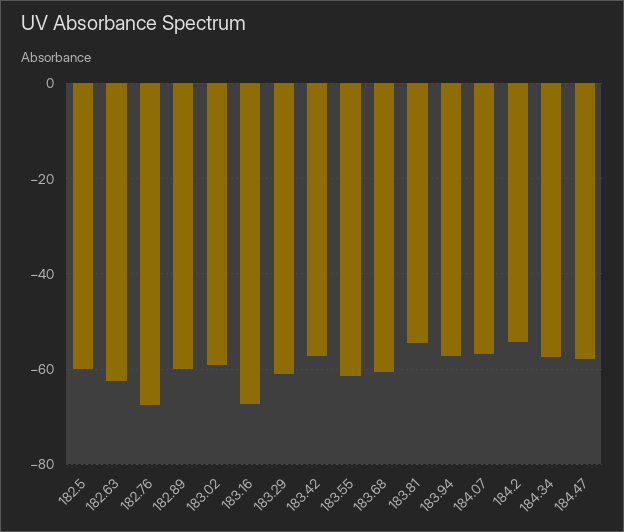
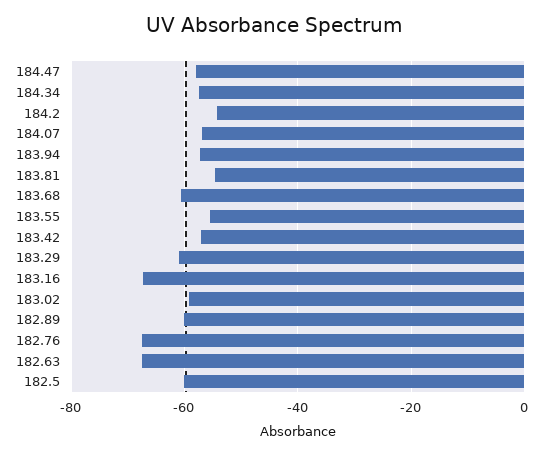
  {
    "182.5": -60,
-   "182.63": -62,
+   "182.63": -68,
    "182.76": -68,
    "182.89": -60,
    "183.02": -60,
    "183.16": -68,
    "183.29": -60,
    "183.42": -58,
-   "183.55": -62,
+   "183.55": -56,
    "183.68": -60,
    "183.81": -54,
    "183.94": -58,
    "184.07": -56,
    "184.2": -54,
    "184.34": -58,
    "184.47": -58
  }

